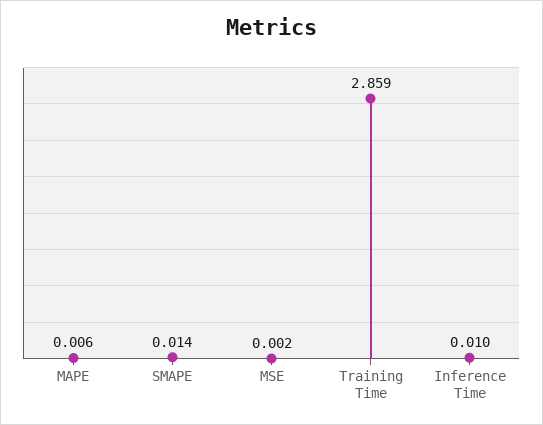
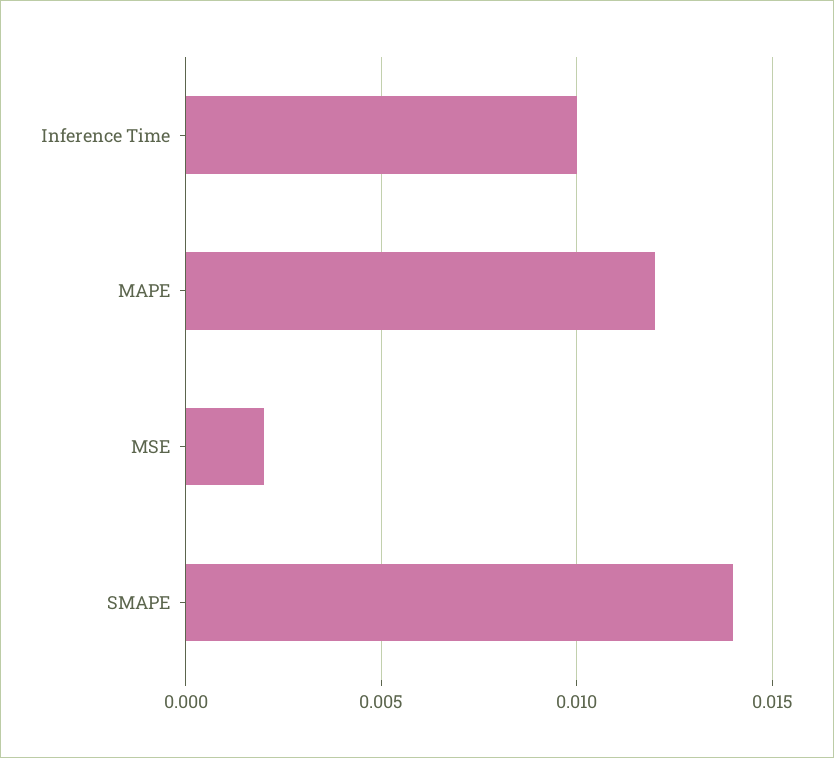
  {
-   "MAPE": 0.006,
+   "MAPE": 0.012,
    "SMAPE": 0.014,
    "MSE": 0.002,
-   "Training Time": 2.859,
    "Inference Time": 0.01
  }

